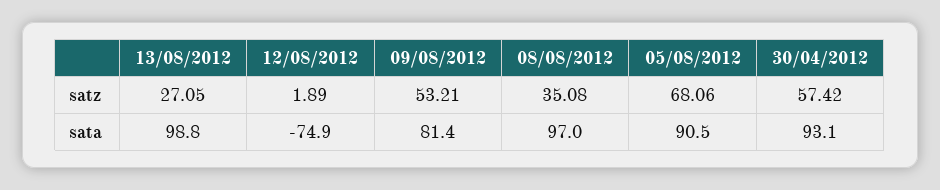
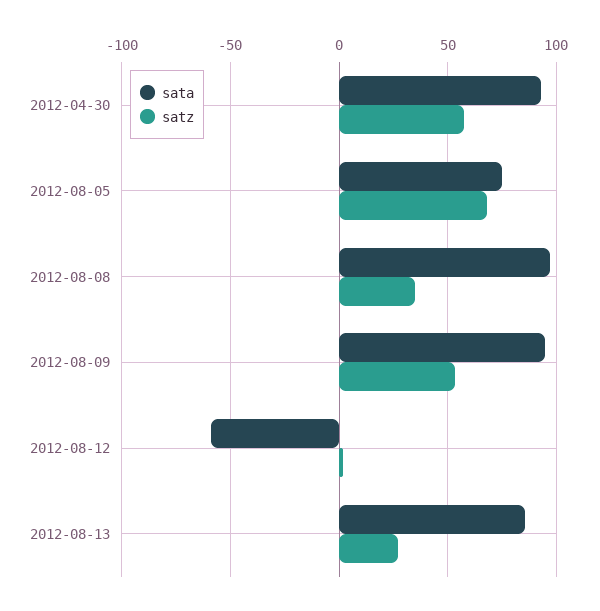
  {
    "satz": {
      "13/08/2012": 27.05,
      "12/08/2012": 1.89,
      "09/08/2012": 53.21,
      "08/08/2012": 35.08,
      "05/08/2012": 68.06,
      "30/04/2012": 57.42
    },
    "sata": {
-     "13/08/2012": 98.8,
+     "13/08/2012": 85,
-     "12/08/2012": -74.9,
+     "12/08/2012": -60,
-     "09/08/2012": 81.4,
+     "09/08/2012": 95,
      "08/08/2012": 97,
-     "05/08/2012": 90.5,
+     "05/08/2012": 75,
      "30/04/2012": 93.1
    }
  }

